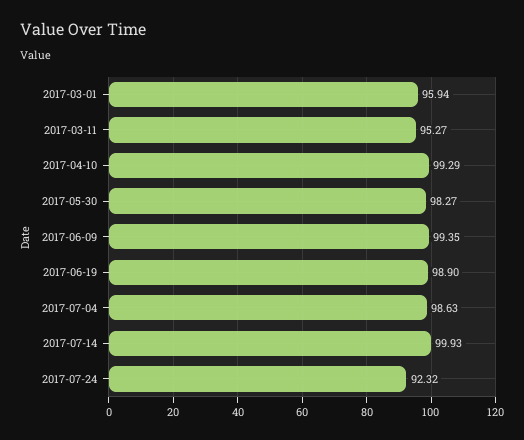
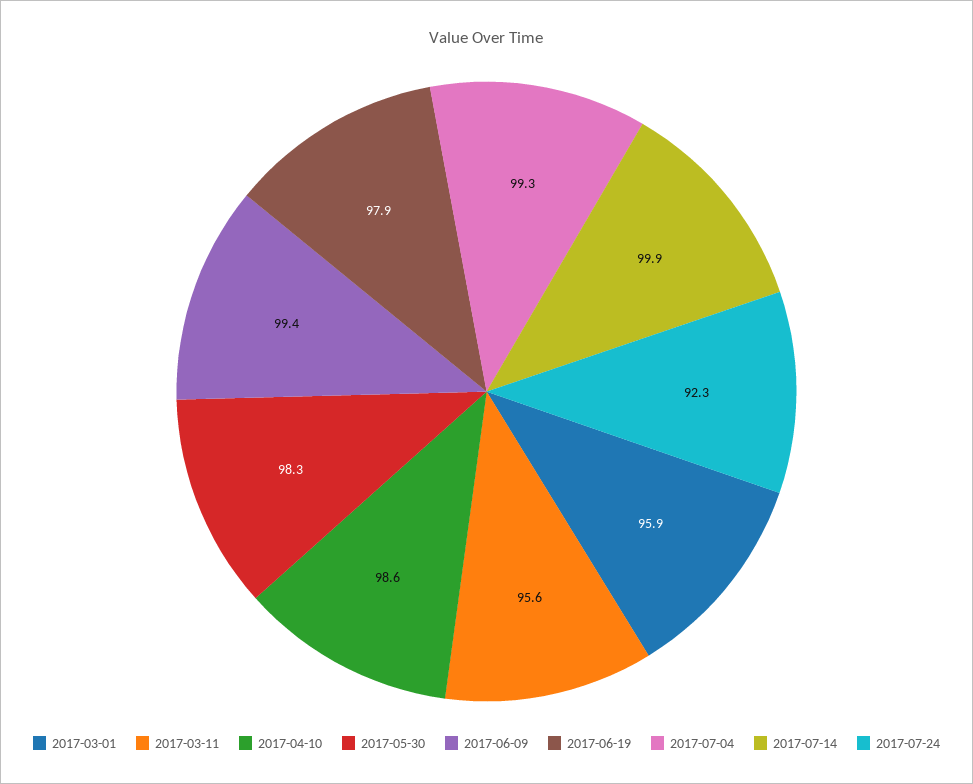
  {
    "2017-03-01": 95.94,
-   "2017-03-11": 95.27,
+   "2017-03-11": 95.6,
-   "2017-04-10": 99.29,
+   "2017-04-10": 98.6,
    "2017-05-30": 98.27,
    "2017-06-09": 99.35,
-   "2017-06-19": 98.9,
+   "2017-06-19": 97.9,
-   "2017-07-04": 98.63,
+   "2017-07-04": 99.3,
    "2017-07-14": 99.93,
    "2017-07-24": 92.32
  }

